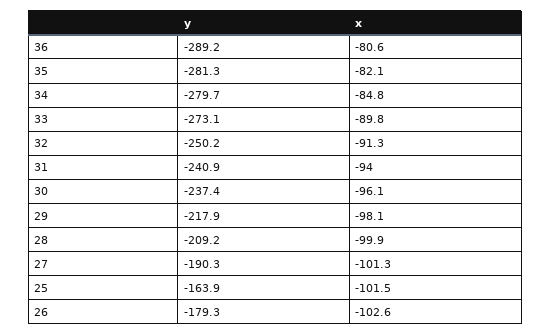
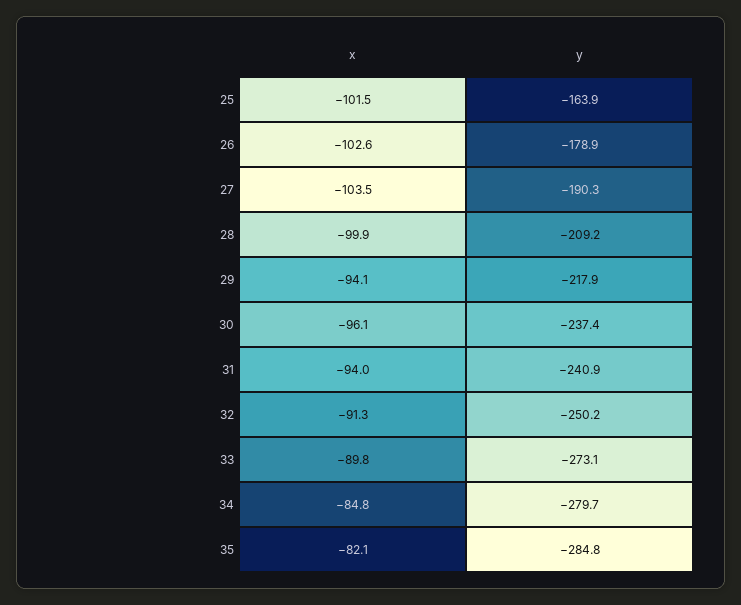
  {
    "y": {
-     "36": -289.2,
-     "35": -281.3,
+     "35": -284.8,
      "34": -279.7,
      "33": -273.1,
      "32": -250.2,
      "31": -240.9,
      "30": -237.4,
      "29": -217.9,
      "28": -209.2,
      "27": -190.3,
      "25": -163.9,
-     "26": -179.3
+     "26": -178.9
    },
    "x": {
-     "36": -80.6,
      "35": -82.1,
      "34": -84.8,
      "33": -89.8,
      "32": -91.3,
      "31": -94,
      "30": -96.1,
-     "29": -98.1,
+     "29": -94.1,
      "28": -99.9,
-     "27": -101.3,
+     "27": -103.5,
      "25": -101.5,
      "26": -102.6
    }
  }

